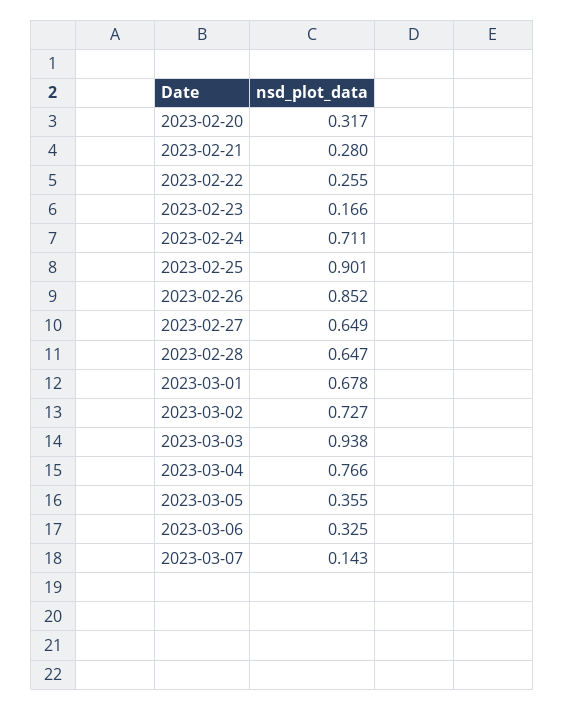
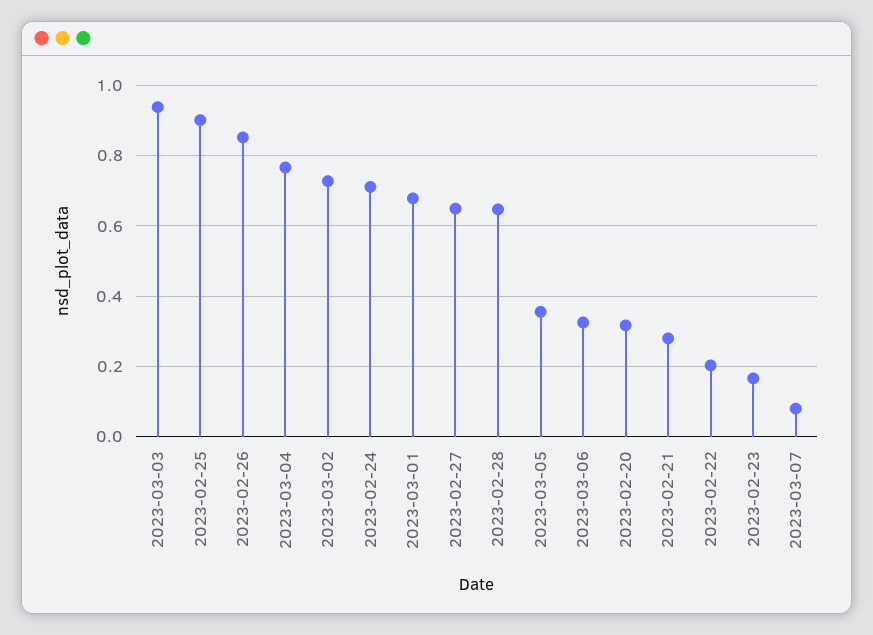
  {
    "2023-02-20": 0.317,
    "2023-02-21": 0.28,
-   "2023-02-22": 0.255,
+   "2023-02-22": 0.2,
    "2023-02-23": 0.166,
    "2023-02-24": 0.711,
    "2023-02-25": 0.901,
    "2023-02-26": 0.852,
    "2023-02-27": 0.649,
    "2023-02-28": 0.647,
    "2023-03-01": 0.678,
    "2023-03-02": 0.727,
    "2023-03-03": 0.938,
    "2023-03-04": 0.766,
    "2023-03-05": 0.355,
    "2023-03-06": 0.325,
-   "2023-03-07": 0.143
+   "2023-03-07": 0.08
  }

